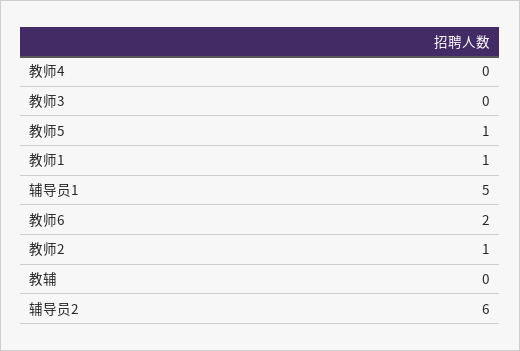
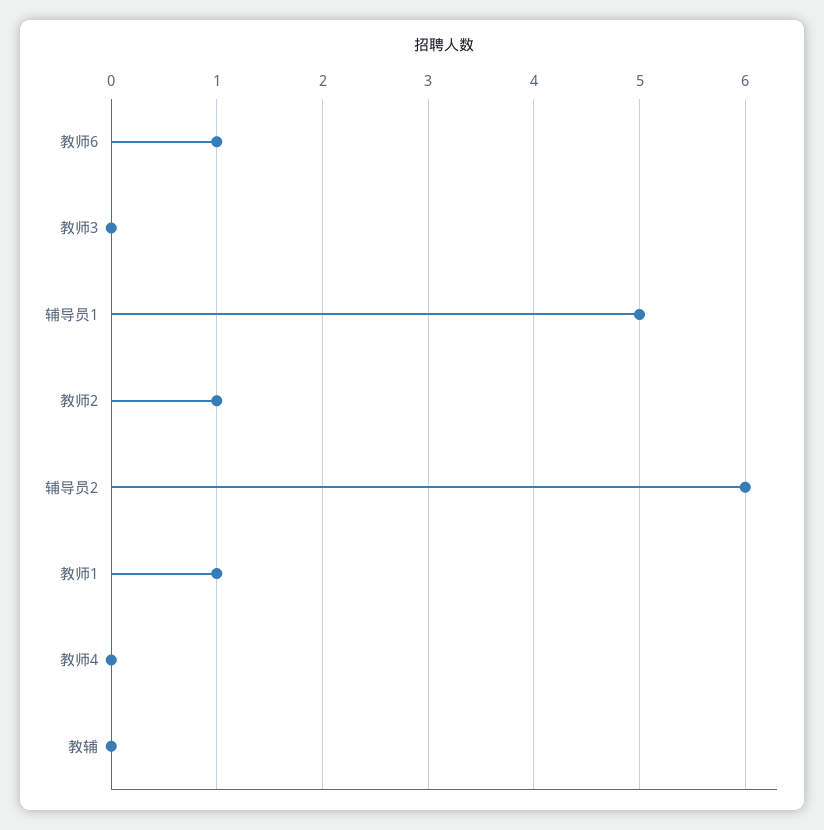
  {
    "教师4": 0,
    "教师3": 0,
-   "教师5": 1,
    "教师1": 1,
    "辅导员1": 5,
-   "教师6": 2,
+   "教师6": 1,
    "教师2": 1,
    "教辅": 0,
    "辅导员2": 6
  }

